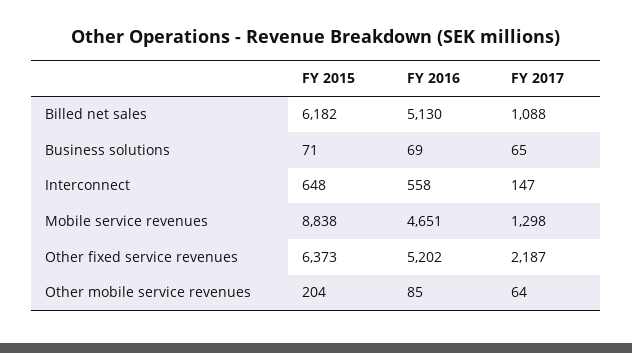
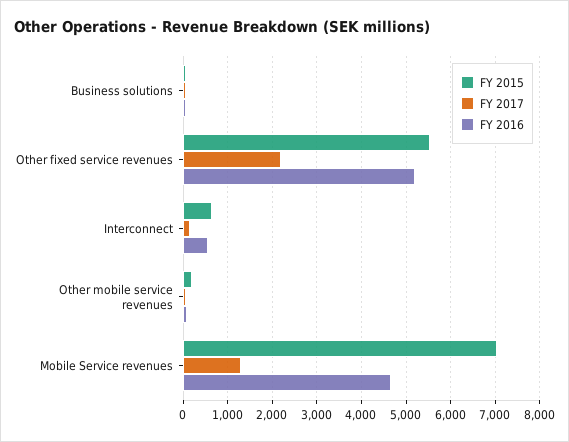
  {
    "FY 2015": {
-     "Billed net sales": 6182,
      "Business solutions": 71,
      "Interconnect": 648,
-     "Mobile service revenues": 8838,
+     "Mobile service revenues": 7000,
-     "Other fixed service revenues": 6373,
+     "Other fixed service revenues": 5600,
      "Other mobile service revenues": 204
    },
    "FY 2016": {
-     "Billed net sales": 5130,
      "Business solutions": 69,
      "Interconnect": 558,
      "Mobile service revenues": 4651,
      "Other fixed service revenues": 5202,
      "Other mobile service revenues": 85
    },
    "FY 2017": {
-     "Billed net sales": 1088,
      "Business solutions": 65,
      "Interconnect": 147,
      "Mobile service revenues": 1298,
      "Other fixed service revenues": 2187,
      "Other mobile service revenues": 64
    }
  }

